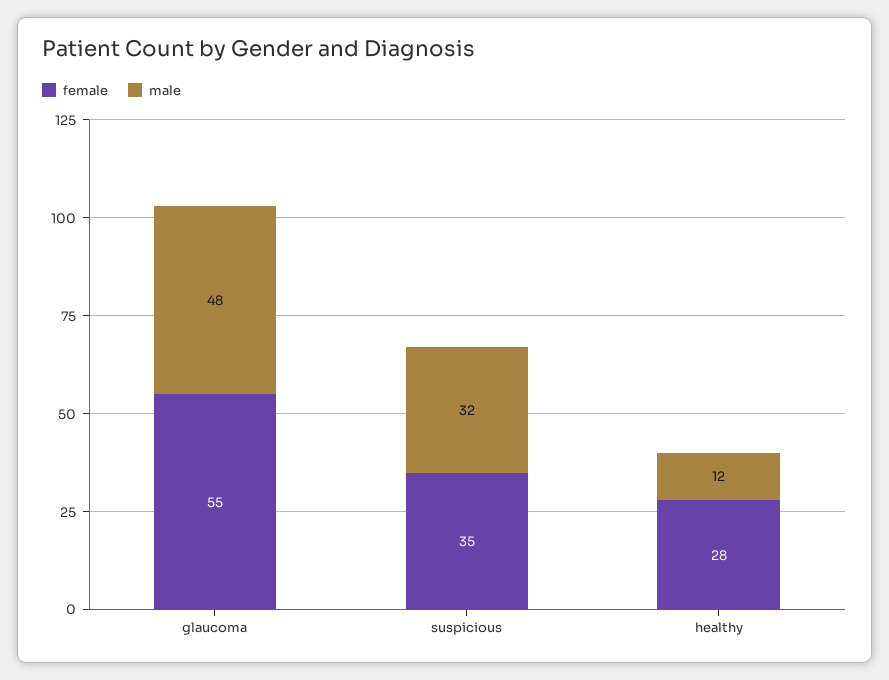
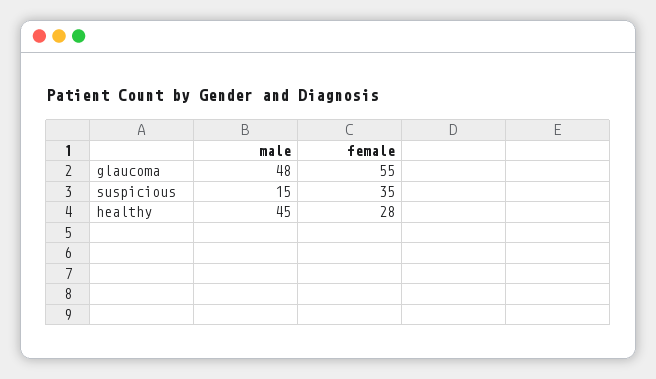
  {
    "female": {
      "glaucoma": 55,
      "suspicious": 35,
      "healthy": 28
    },
    "male": {
      "glaucoma": 48,
-     "suspicious": 32,
+     "suspicious": 15,
-     "healthy": 12
+     "healthy": 45
    }
  }

